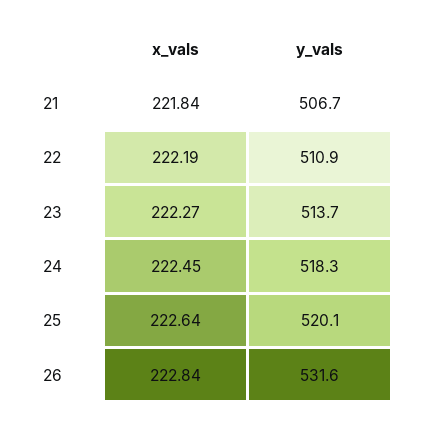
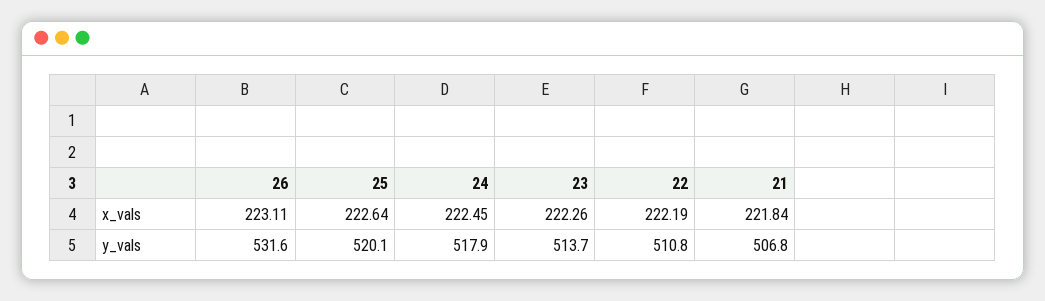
  {
    "x_vals": {
      "21": 221.84,
      "22": 222.19,
-     "23": 222.27,
+     "23": 222.26,
      "24": 222.45,
      "25": 222.64,
-     "26": 222.84
+     "26": 223.11
    },
    "y_vals": {
-     "21": 506.7,
+     "21": 506.8,
-     "22": 510.9,
+     "22": 510.8,
      "23": 513.7,
-     "24": 518.3,
+     "24": 517.9,
      "25": 520.1,
      "26": 531.6
    }
  }

